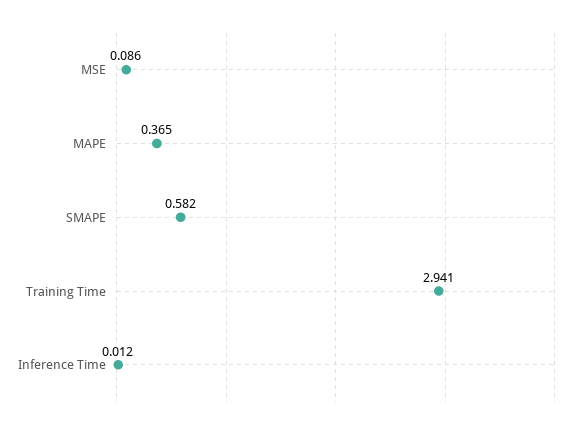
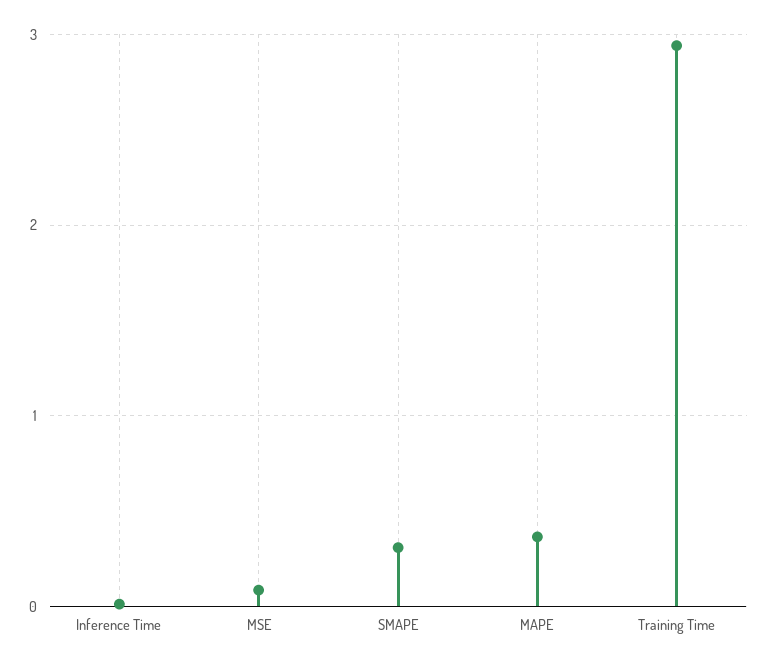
  {
    "MSE": 0.086,
    "MAPE": 0.365,
-   "SMAPE": 0.582,
+   "SMAPE": 0.3,
    "Training Time": 2.941,
    "Inference Time": 0.012
  }

